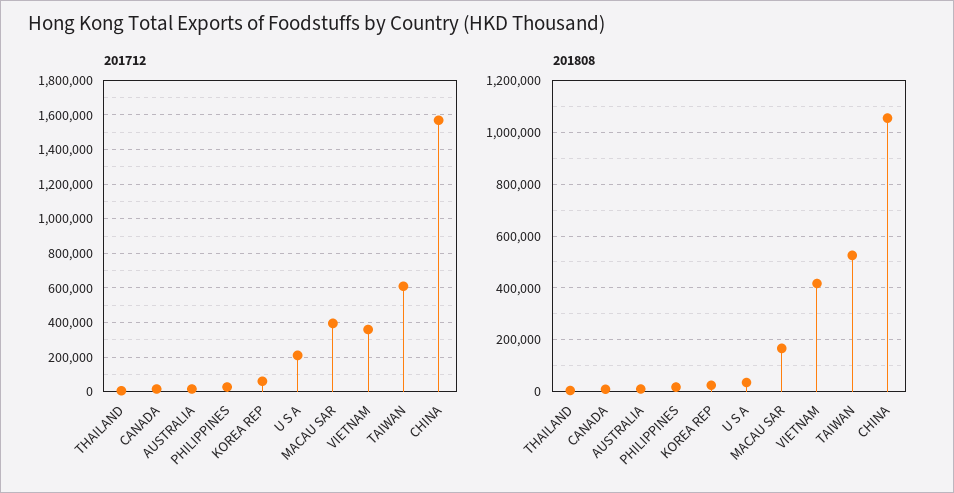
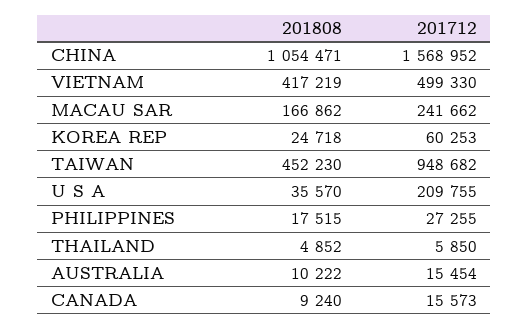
  {
    "201712": {
      "THAILAND": 5850,
      "CANADA": 15573,
      "AUSTRALIA": 15454,
      "PHILIPPINES": 27255,
      "KOREA REP": 60253,
      "U S A": 209755,
-     "MACAU SAR": 400000,
+     "MACAU SAR": 241662,
-     "VIETNAM": 350000,
+     "VIETNAM": 499330,
-     "TAIWAN": 600000,
+     "TAIWAN": 948682,
      "CHINA": 1568952
    },
    "201808": {
      "THAILAND": 4852,
      "CANADA": 9240,
      "AUSTRALIA": 10222,
      "PHILIPPINES": 17515,
      "KOREA REP": 24718,
      "U S A": 35570,
      "MACAU SAR": 166862,
      "VIETNAM": 417219,
-     "TAIWAN": 525000,
+     "TAIWAN": 452230,
      "CHINA": 1054471
    }
  }

